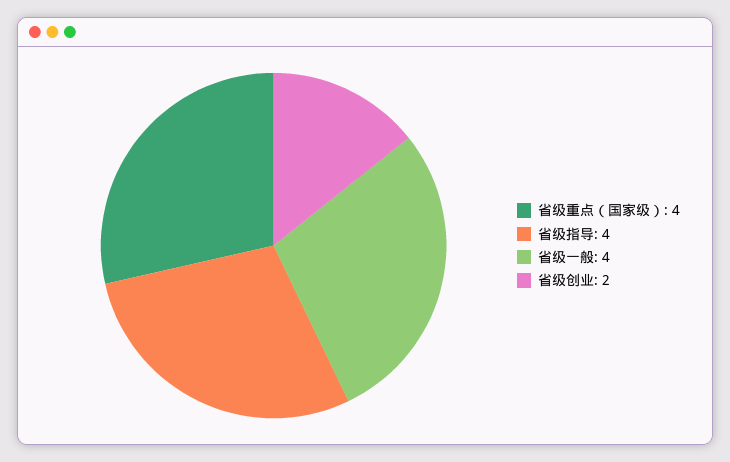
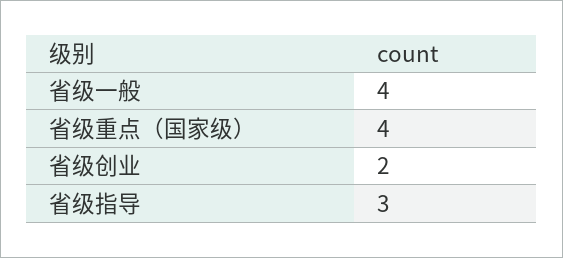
  {
    "省级重点（国家级）": 4,
-   "省级指导": 4,
+   "省级指导": 3,
    "省级一般": 4,
    "省级创业": 2
  }

